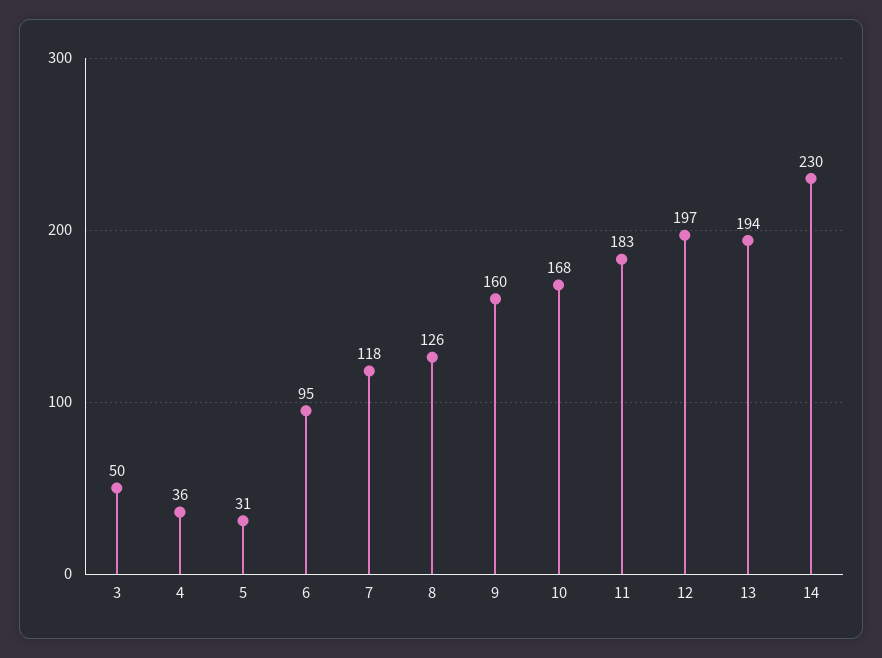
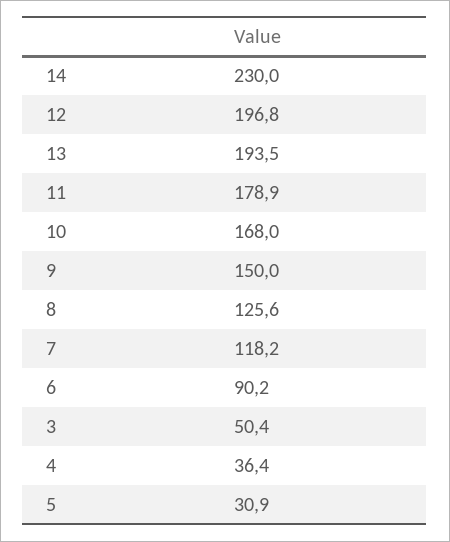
  {
    "3": 50.4,
    "4": 36.4,
    "5": 30.9,
-   "6": 95,
+   "6": 90.2,
    "7": 118.2,
    "8": 125.6,
-   "9": 160,
+   "9": 150,
    "10": 168,
-   "11": 183,
+   "11": 178.9,
    "12": 196.8,
    "13": 193.5,
    "14": 230
  }

